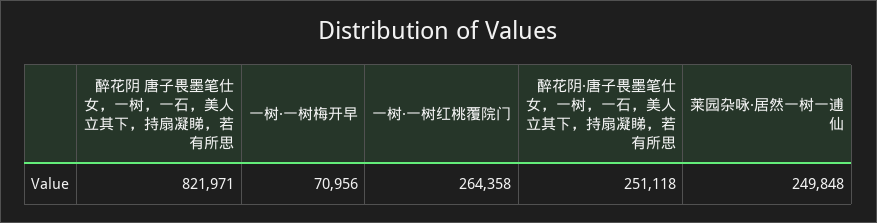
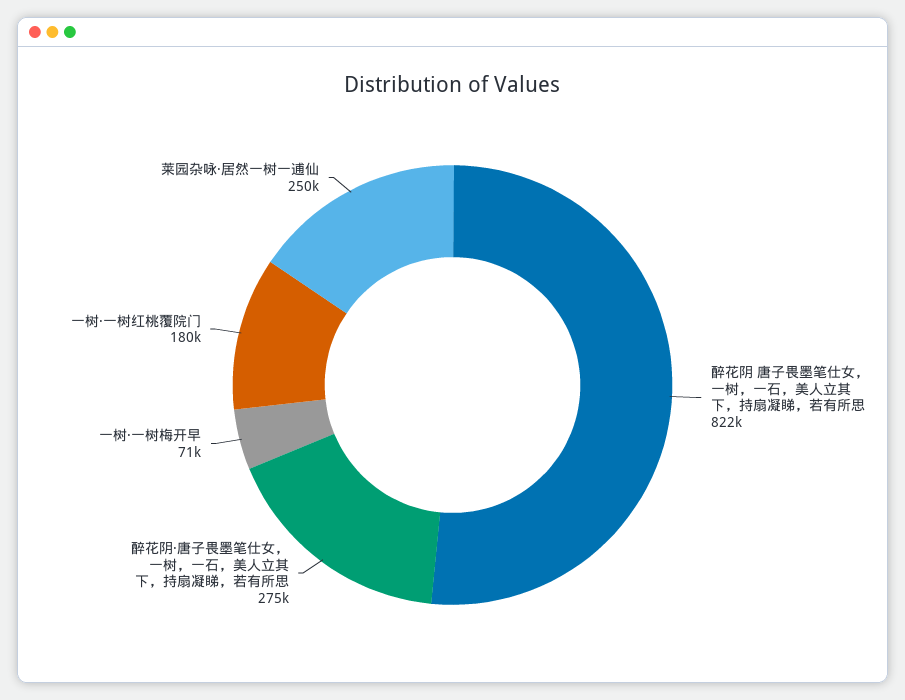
  {
    "醉花阴 唐子畏墨笔仕女，一树，一石，美人立其下，持扇凝睇，若有所思": 821971,
    "一树·一树梅开早": 70956,
-   "一树·一树红桃覆院门": 264358,
+   "一树·一树红桃覆院门": 180000,
-   "醉花阴·唐子畏墨笔仕女，一树，一石，美人立其下，持扇凝睇，若有所思": 251118,
+   "醉花阴·唐子畏墨笔仕女，一树，一石，美人立其下，持扇凝睇，若有所思": 275000,
    "莱园杂咏·居然一树一逋仙": 249848
  }

